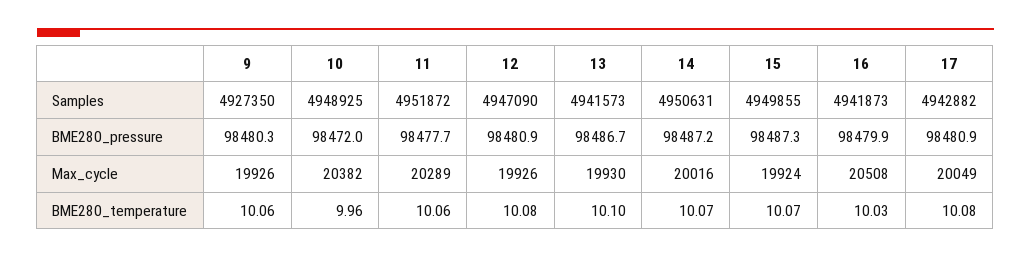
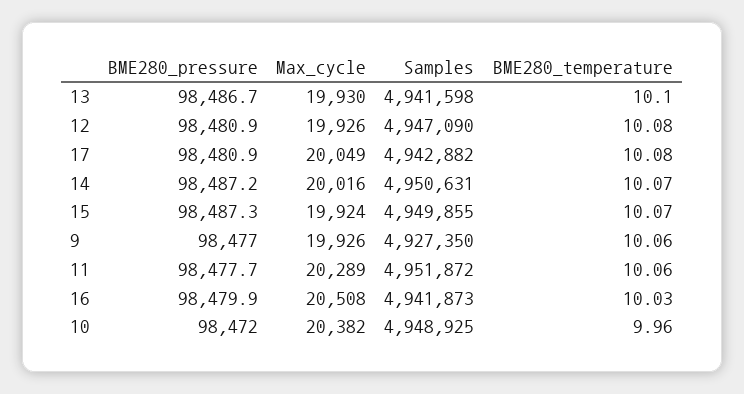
  {
    "9": {
      "Samples": 4927350,
-     "BME280_pressure": 98480.3,
+     "BME280_pressure": 98477,
      "Max_cycle": 19926,
      "BME280_temperature": 10.06
    },
    "10": {
      "Samples": 4948925,
      "BME280_pressure": 98472,
      "Max_cycle": 20382,
      "BME280_temperature": 9.96
    },
    "11": {
      "Samples": 4951872,
      "BME280_pressure": 98477.7,
      "Max_cycle": 20289,
      "BME280_temperature": 10.06
    },
    "12": {
      "Samples": 4947090,
      "BME280_pressure": 98480.9,
      "Max_cycle": 19926,
      "BME280_temperature": 10.08
    },
    "13": {
-     "Samples": 4941573,
+     "Samples": 4941598,
      "BME280_pressure": 98486.7,
      "Max_cycle": 19930,
      "BME280_temperature": 10.1
    },
    "14": {
      "Samples": 4950631,
      "BME280_pressure": 98487.2,
      "Max_cycle": 20016,
      "BME280_temperature": 10.07
    },
    "15": {
      "Samples": 4949855,
      "BME280_pressure": 98487.3,
      "Max_cycle": 19924,
      "BME280_temperature": 10.07
    },
    "16": {
      "Samples": 4941873,
      "BME280_pressure": 98479.9,
      "Max_cycle": 20508,
      "BME280_temperature": 10.03
    },
    "17": {
      "Samples": 4942882,
      "BME280_pressure": 98480.9,
      "Max_cycle": 20049,
      "BME280_temperature": 10.08
    }
  }

